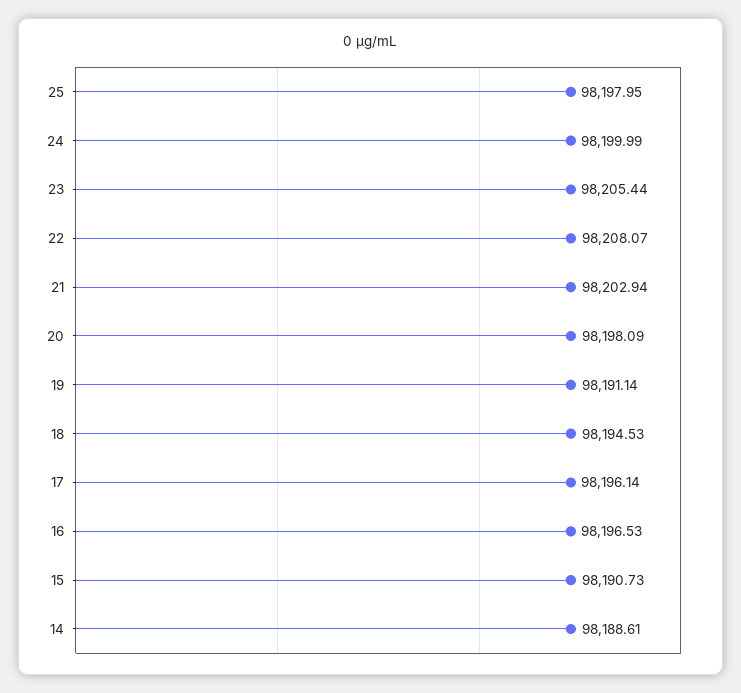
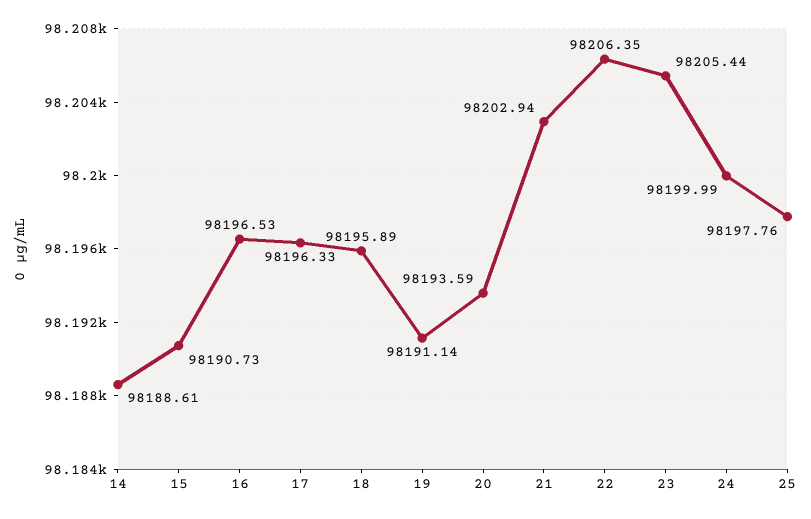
  {
-   "25": 98197.95,
+   "25": 98197.76,
    "24": 98199.99,
    "23": 98205.44,
-   "22": 98208.07,
+   "22": 98206.35,
    "21": 98202.94,
-   "20": 98198.09,
+   "20": 98193.59,
    "19": 98191.14,
-   "18": 98194.53,
+   "18": 98195.89,
-   "17": 98196.14,
+   "17": 98196.33,
    "16": 98196.53,
    "15": 98190.73,
    "14": 98188.61
  }

